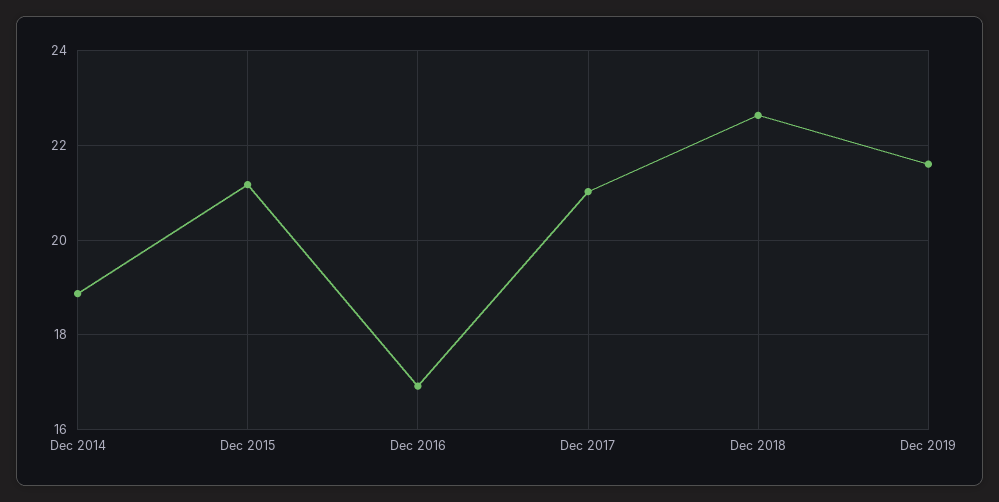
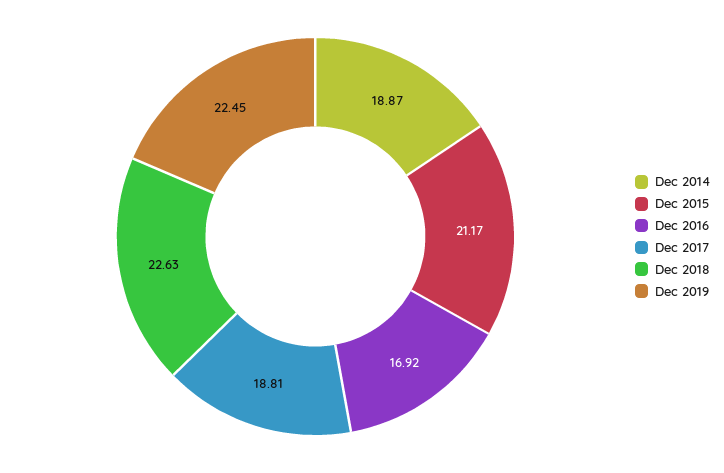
  {
    "Dec 2014": 18.87,
    "Dec 2015": 21.17,
    "Dec 2016": 16.92,
-   "Dec 2017": 21,
+   "Dec 2017": 18.81,
    "Dec 2018": 22.63,
-   "Dec 2019": 21.6
+   "Dec 2019": 22.45
  }

